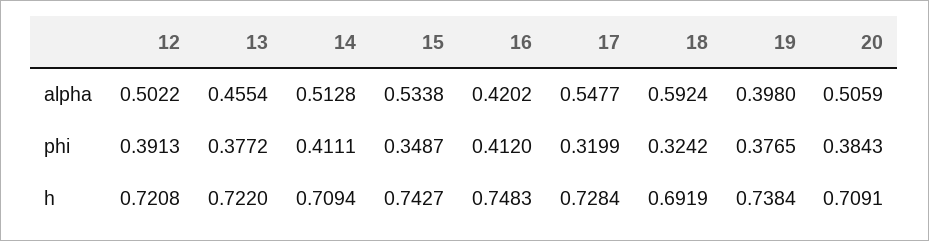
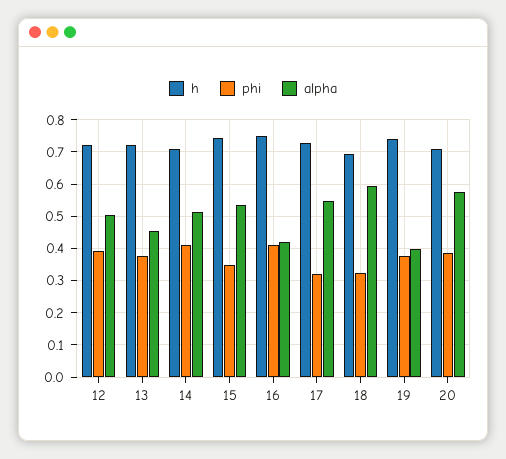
  {
    "alpha": {
      "12": 0.5022,
      "13": 0.4554,
      "14": 0.5128,
      "15": 0.5338,
      "16": 0.4202,
      "17": 0.5477,
      "18": 0.5924,
      "19": 0.398,
-     "20": 0.5059
+     "20": 0.58
    },
    "phi": {
      "12": 0.3913,
      "13": 0.3772,
      "14": 0.4111,
      "15": 0.3487,
      "16": 0.412,
      "17": 0.3199,
      "18": 0.3242,
      "19": 0.3765,
      "20": 0.3843
    },
    "h": {
      "12": 0.7208,
      "13": 0.722,
      "14": 0.7094,
      "15": 0.7427,
      "16": 0.7483,
      "17": 0.7284,
      "18": 0.6919,
      "19": 0.7384,
      "20": 0.7091
    }
  }

